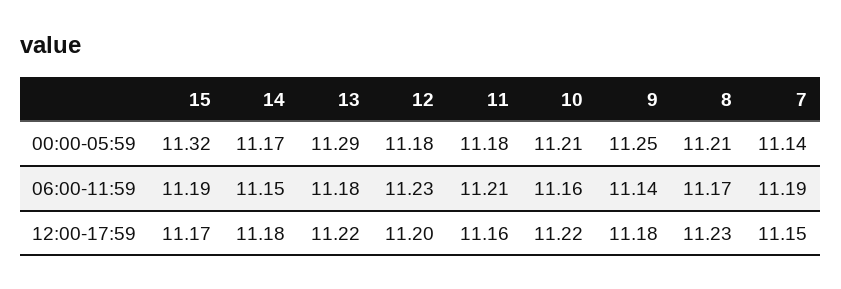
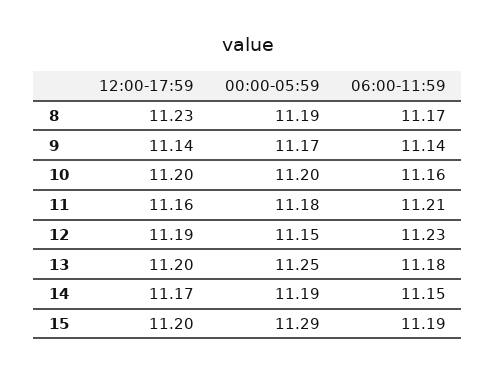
  {
    "15": {
-     "00:00-05:59": 11.32,
+     "00:00-05:59": 11.29,
      "06:00-11:59": 11.19,
-     "12:00-17:59": 11.17
+     "12:00-17:59": 11.2
    },
    "14": {
-     "00:00-05:59": 11.17,
+     "00:00-05:59": 11.19,
      "06:00-11:59": 11.15,
-     "12:00-17:59": 11.18
+     "12:00-17:59": 11.17
    },
    "13": {
-     "00:00-05:59": 11.29,
+     "00:00-05:59": 11.25,
      "06:00-11:59": 11.18,
-     "12:00-17:59": 11.22
+     "12:00-17:59": 11.2
    },
    "12": {
-     "00:00-05:59": 11.18,
+     "00:00-05:59": 11.15,
      "06:00-11:59": 11.23,
-     "12:00-17:59": 11.2
+     "12:00-17:59": 11.19
    },
    "11": {
      "00:00-05:59": 11.18,
      "06:00-11:59": 11.21,
      "12:00-17:59": 11.16
    },
    "10": {
-     "00:00-05:59": 11.21,
+     "00:00-05:59": 11.2,
      "06:00-11:59": 11.16,
-     "12:00-17:59": 11.22
+     "12:00-17:59": 11.2
    },
    "9": {
-     "00:00-05:59": 11.25,
+     "00:00-05:59": 11.17,
      "06:00-11:59": 11.14,
-     "12:00-17:59": 11.18
+     "12:00-17:59": 11.14
    },
    "8": {
-     "00:00-05:59": 11.21,
+     "00:00-05:59": 11.19,
      "06:00-11:59": 11.17,
      "12:00-17:59": 11.23
-   },
+   }
-   "7": {
-     "00:00-05:59": 11.14,
-     "06:00-11:59": 11.19,
-     "12:00-17:59": 11.15
-   }
  }

